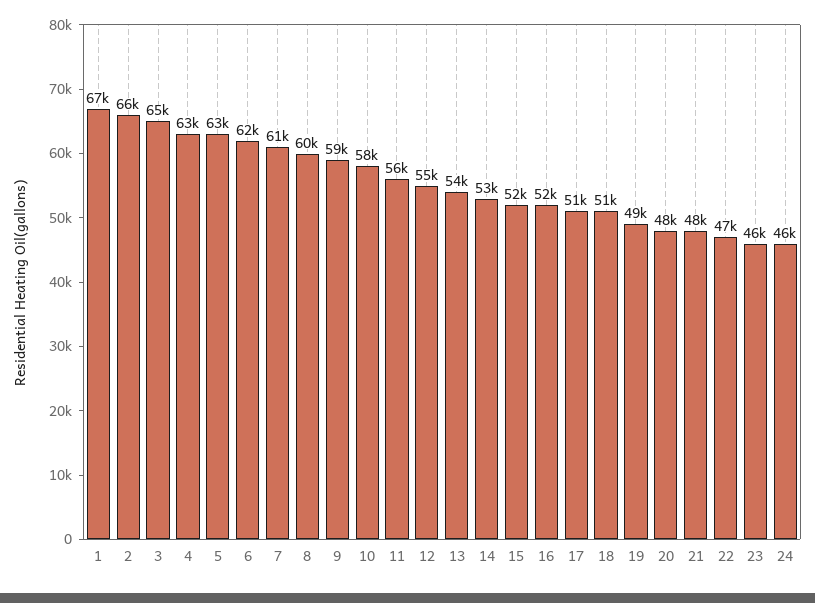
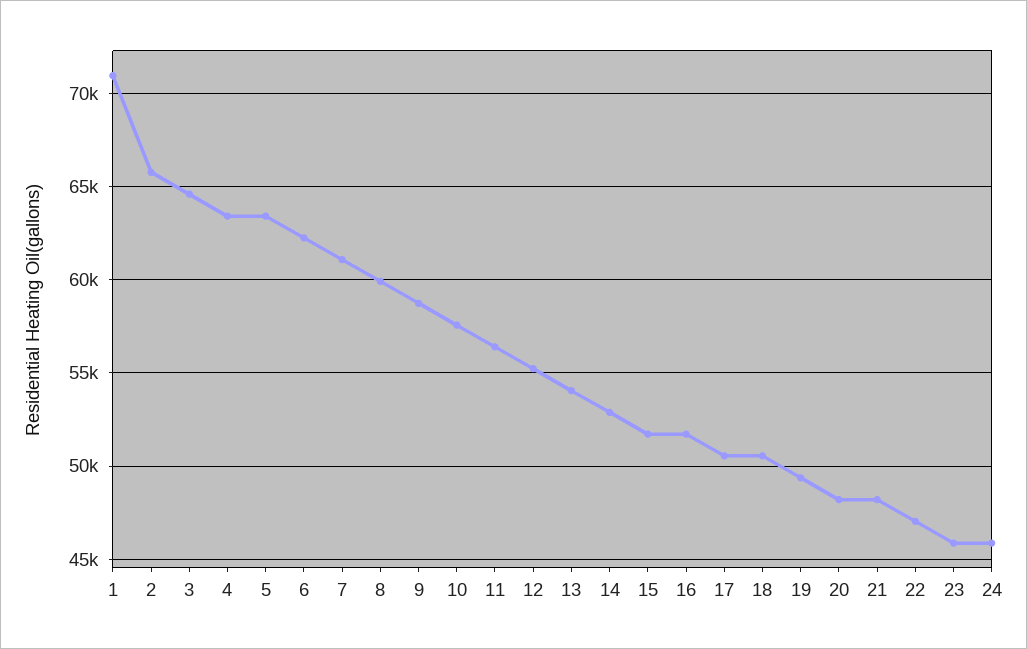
  {
-   "1": 67000,
+   "1": 71000,
    "2": 66000,
    "3": 65000,
    "4": 63000,
    "5": 63000,
    "6": 62000,
    "7": 61000,
    "8": 60000,
    "9": 59000,
    "10": 58000,
    "11": 56000,
    "12": 55000,
    "13": 54000,
    "14": 53000,
    "15": 52000,
    "16": 52000,
    "17": 51000,
    "18": 51000,
    "19": 49000,
    "20": 48000,
    "21": 48000,
    "22": 47000,
    "23": 46000,
    "24": 46000
  }

